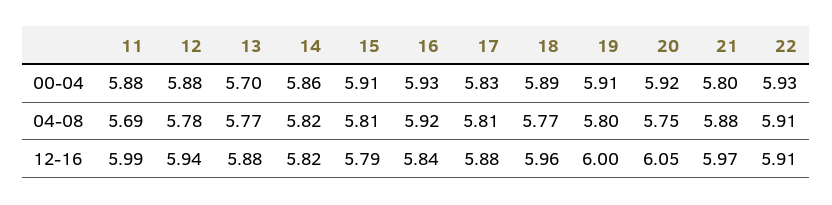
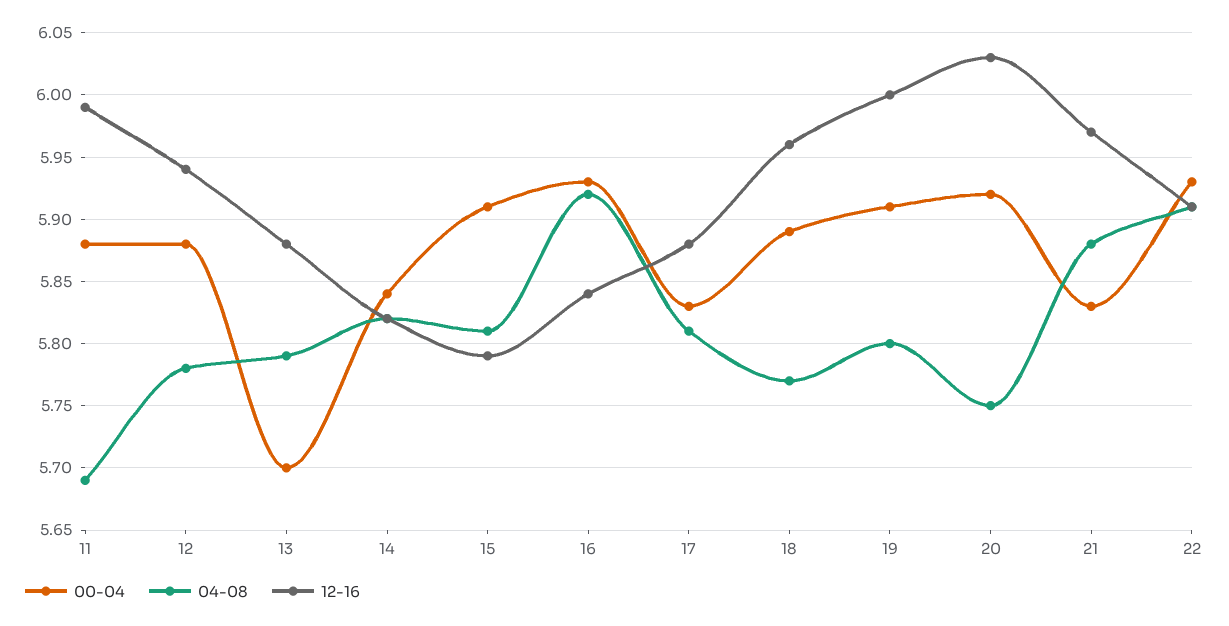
  {
    "00-04": {
      "11": 5.88,
      "12": 5.88,
      "13": 5.7,
-     "14": 5.86,
+     "14": 5.84,
      "15": 5.91,
      "16": 5.93,
      "17": 5.83,
      "18": 5.89,
      "19": 5.91,
      "20": 5.92,
-     "21": 5.8,
+     "21": 5.83,
      "22": 5.93
    },
    "04-08": {
      "11": 5.69,
      "12": 5.78,
-     "13": 5.77,
+     "13": 5.79,
      "14": 5.82,
      "15": 5.81,
      "16": 5.92,
      "17": 5.81,
      "18": 5.77,
      "19": 5.8,
      "20": 5.75,
      "21": 5.88,
      "22": 5.91
    },
    "12-16": {
      "11": 5.99,
      "12": 5.94,
      "13": 5.88,
      "14": 5.82,
      "15": 5.79,
      "16": 5.84,
      "17": 5.88,
      "18": 5.96,
      "19": 6,
-     "20": 6.05,
+     "20": 6.03,
      "21": 5.97,
      "22": 5.91
    }
  }

